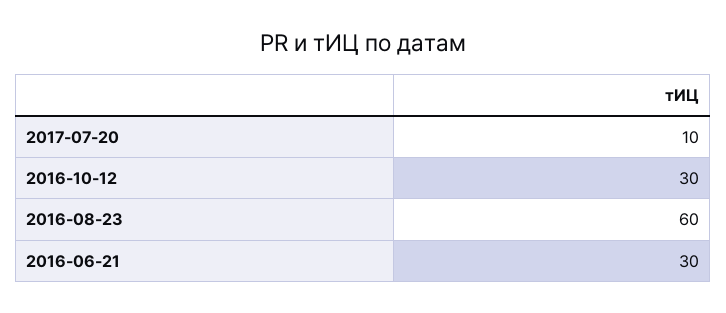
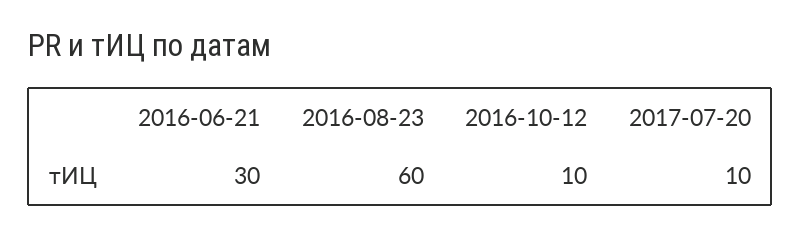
  {
    "2017-07-20": 10,
-   "2016-10-12": 30,
+   "2016-10-12": 10,
    "2016-08-23": 60,
    "2016-06-21": 30
  }

